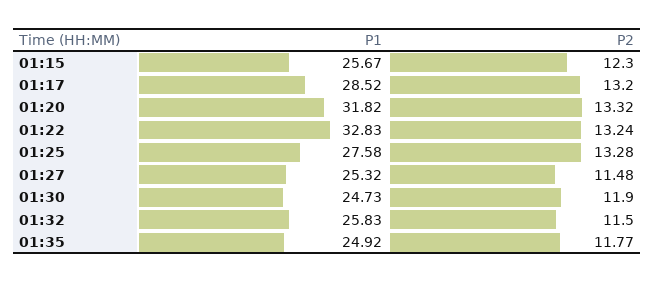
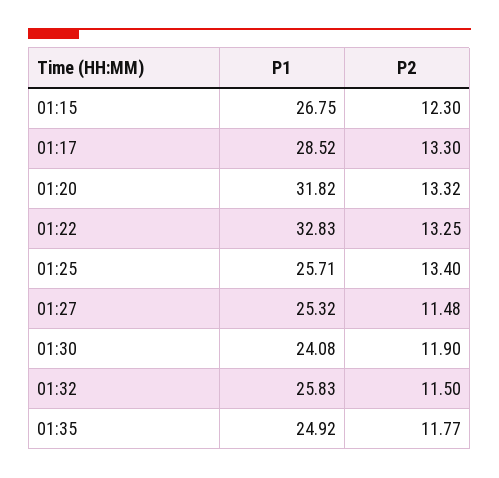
  {
    "P1": {
-     "01:15": 25.67,
+     "01:15": 26.75,
      "01:17": 28.52,
      "01:20": 31.82,
      "01:22": 32.83,
-     "01:25": 27.58,
+     "01:25": 25.71,
      "01:27": 25.32,
-     "01:30": 24.73,
+     "01:30": 24.08,
      "01:32": 25.83,
      "01:35": 24.92
    },
    "P2": {
      "01:15": 12.3,
-     "01:17": 13.2,
+     "01:17": 13.3,
      "01:20": 13.32,
-     "01:22": 13.24,
+     "01:22": 13.25,
-     "01:25": 13.28,
+     "01:25": 13.4,
      "01:27": 11.48,
      "01:30": 11.9,
      "01:32": 11.5,
      "01:35": 11.77
    }
  }

